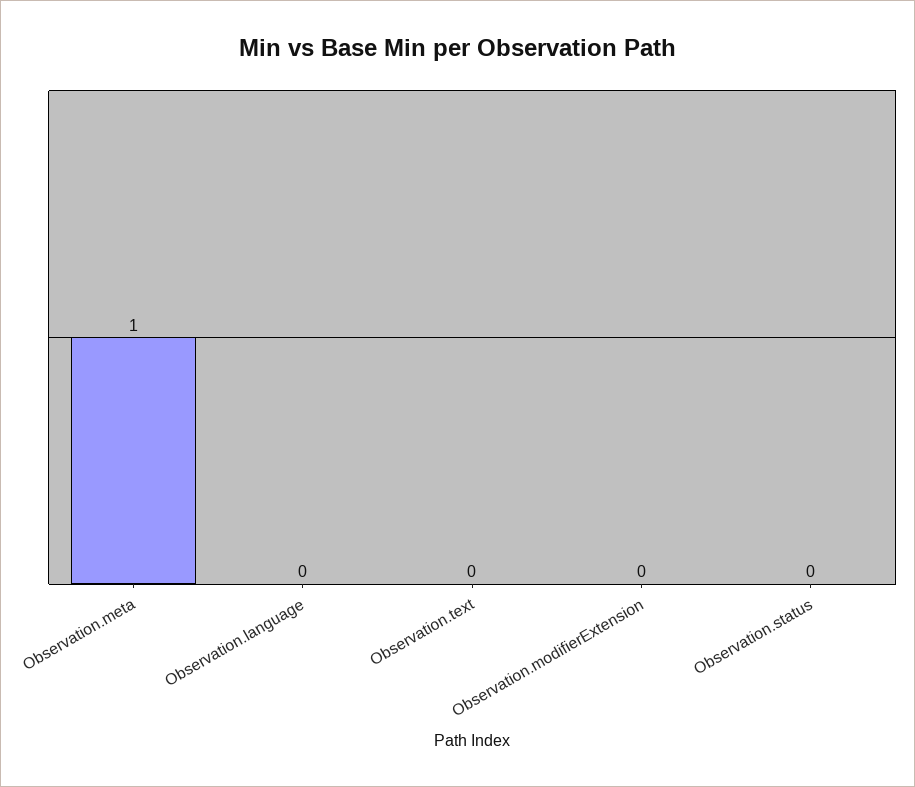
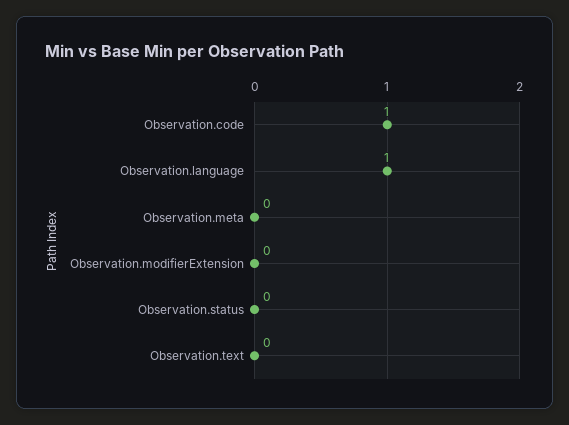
  {
-   "Observation.meta": 1,
+   "Observation.meta": 0,
-   "Observation.language": 0,
+   "Observation.language": 1,
    "Observation.text": 0,
    "Observation.modifierExtension": 0,
-   "Observation.status": 0
+   "Observation.status": 0,
+   "Observation.code": 1
  }

